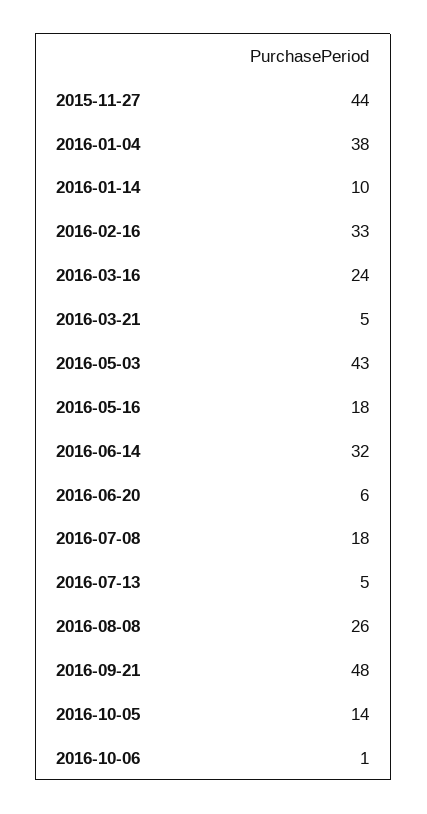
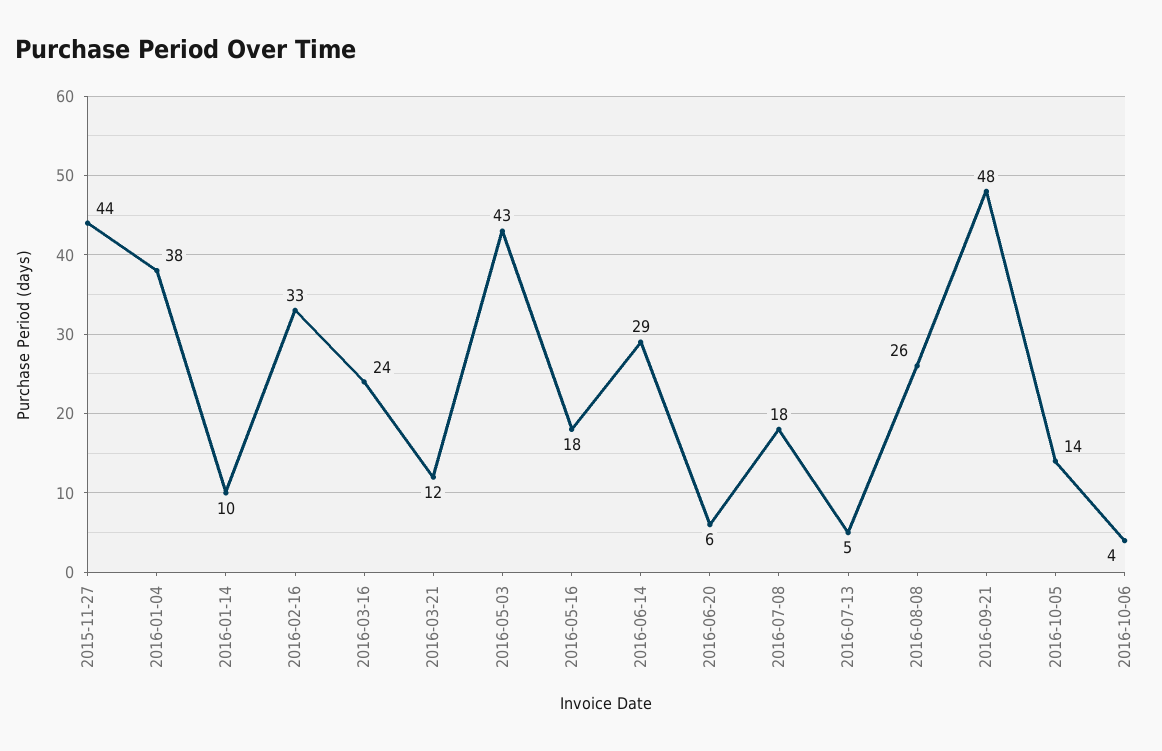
  {
    "2015-11-27": 44,
    "2016-01-04": 38,
    "2016-01-14": 10,
    "2016-02-16": 33,
    "2016-03-16": 24,
-   "2016-03-21": 5,
+   "2016-03-21": 12,
    "2016-05-03": 43,
    "2016-05-16": 18,
-   "2016-06-14": 32,
+   "2016-06-14": 29,
    "2016-06-20": 6,
    "2016-07-08": 18,
    "2016-07-13": 5,
    "2016-08-08": 26,
    "2016-09-21": 48,
    "2016-10-05": 14,
-   "2016-10-06": 1
+   "2016-10-06": 4
  }

